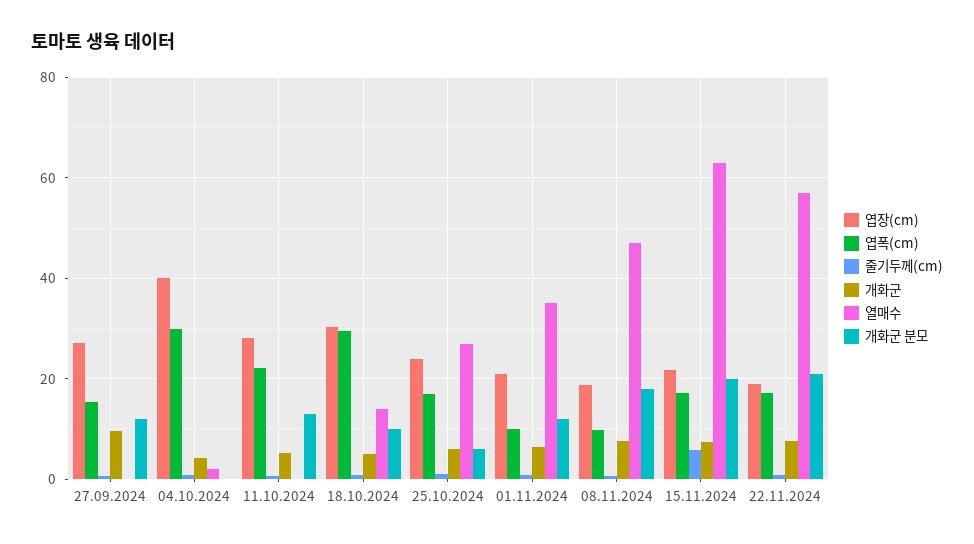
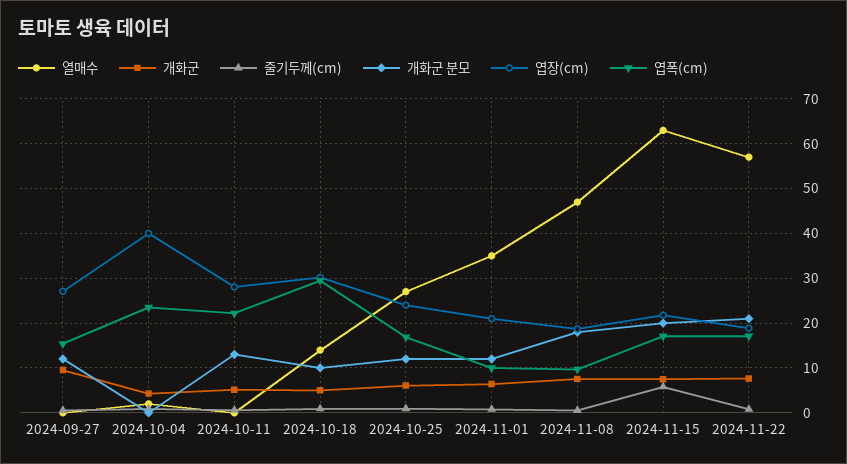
  {
    "엽장(cm)": {
      "27.09.2024": 28,
      "04.10.2024": 40,
      "11.10.2024": 28,
      "18.10.2024": 30,
      "25.10.2024": 24,
      "01.11.2024": 22,
      "08.11.2024": 18,
      "15.11.2024": 22,
      "22.11.2024": 18
    },
    "엽폭(cm)": {
      "27.09.2024": 16,
-     "04.10.2024": 30,
+     "04.10.2024": 24,
      "11.10.2024": 22,
      "18.10.2024": 30,
      "25.10.2024": 16,
      "01.11.2024": 10,
      "08.11.2024": 10,
      "15.11.2024": 18,
      "22.11.2024": 18
    },
    "줄기두께(cm)": {
      "27.09.2024": 0,
      "04.10.2024": 0,
      "11.10.2024": 0,
      "18.10.2024": 0,
      "25.10.2024": 0,
      "01.11.2024": 0,
      "08.11.2024": 0,
      "15.11.2024": 6,
      "22.11.2024": 0
    },
    "개화군": {
      "27.09.2024": 10,
      "04.10.2024": 4,
      "11.10.2024": 6,
      "18.10.2024": 6,
      "25.10.2024": 6,
      "01.11.2024": 6,
      "08.11.2024": 8,
      "15.11.2024": 8,
      "22.11.2024": 8
    },
    "열매수": {
      "27.09.2024": 0,
      "04.10.2024": 2,
      "11.10.2024": 0,
      "18.10.2024": 14,
      "25.10.2024": 28,
      "01.11.2024": 36,
      "08.11.2024": 48,
      "15.11.2024": 64,
      "22.11.2024": 58
    },
    "개화군 분모": {
      "27.09.2024": 12,
      "04.10.2024": 0,
      "11.10.2024": 14,
      "18.10.2024": 10,
-     "25.10.2024": 6,
+     "25.10.2024": 12,
      "01.11.2024": 12,
      "08.11.2024": 18,
      "15.11.2024": 20,
      "22.11.2024": 22
    }
  }

